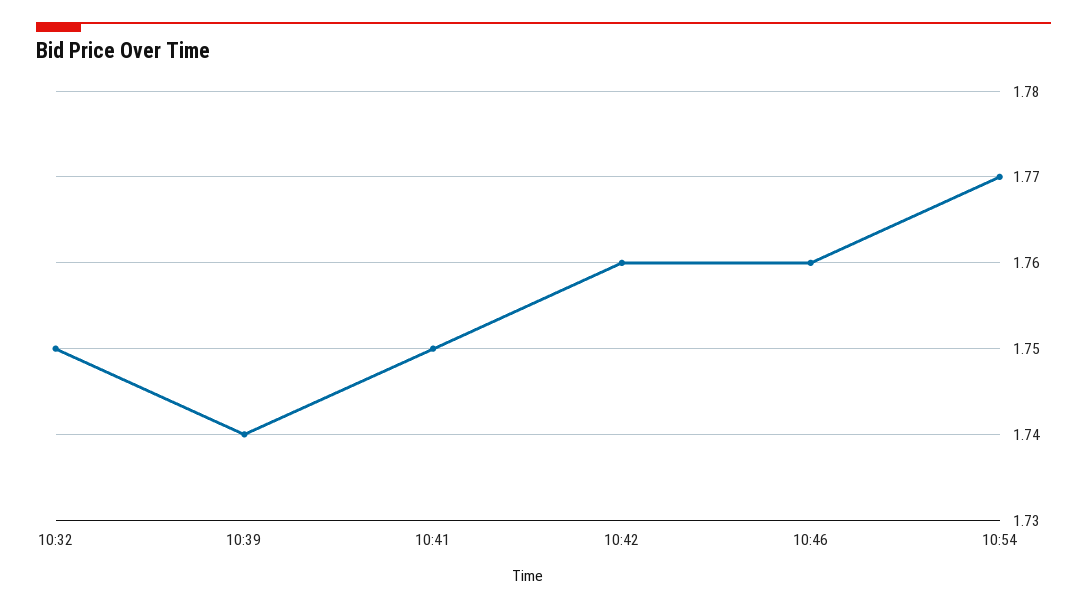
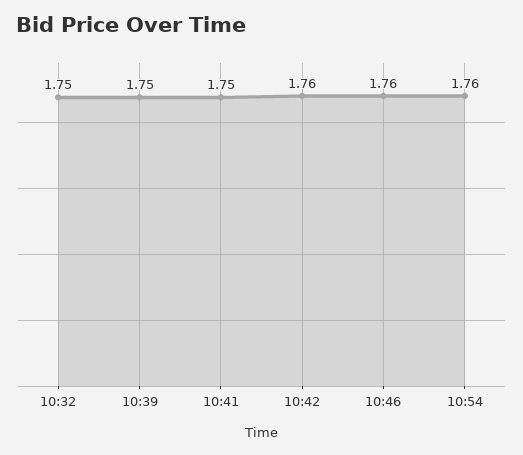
  {
    "10:32": 1.75,
-   "10:39": 1.74,
+   "10:39": 1.75,
    "10:41": 1.75,
    "10:42": 1.76,
    "10:46": 1.76,
-   "10:54": 1.77
+   "10:54": 1.76
  }

